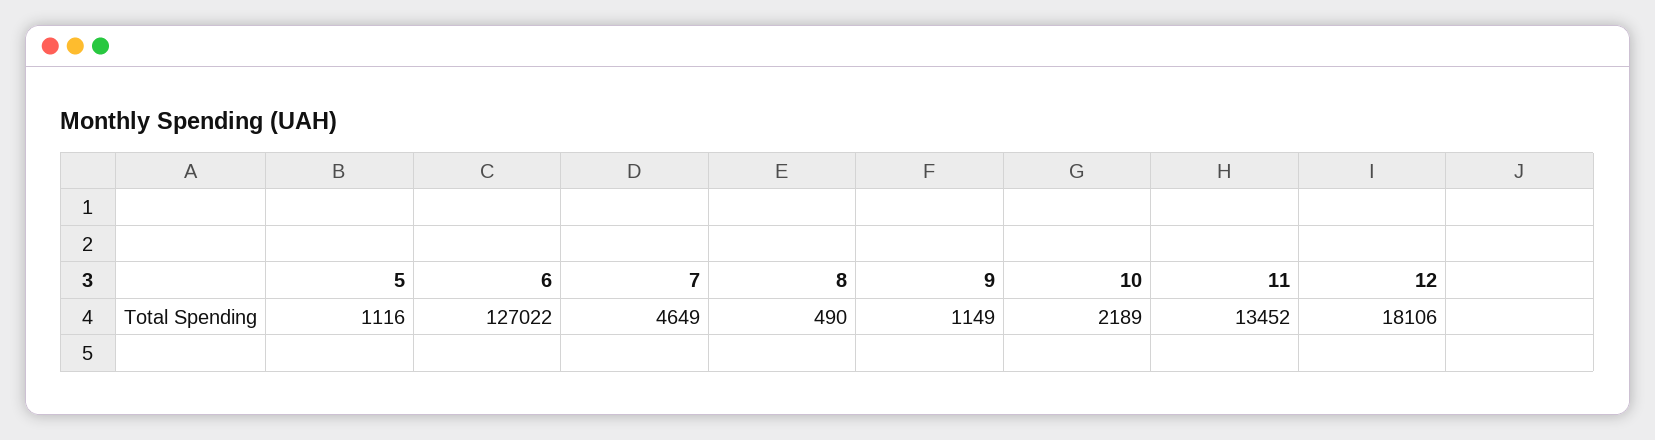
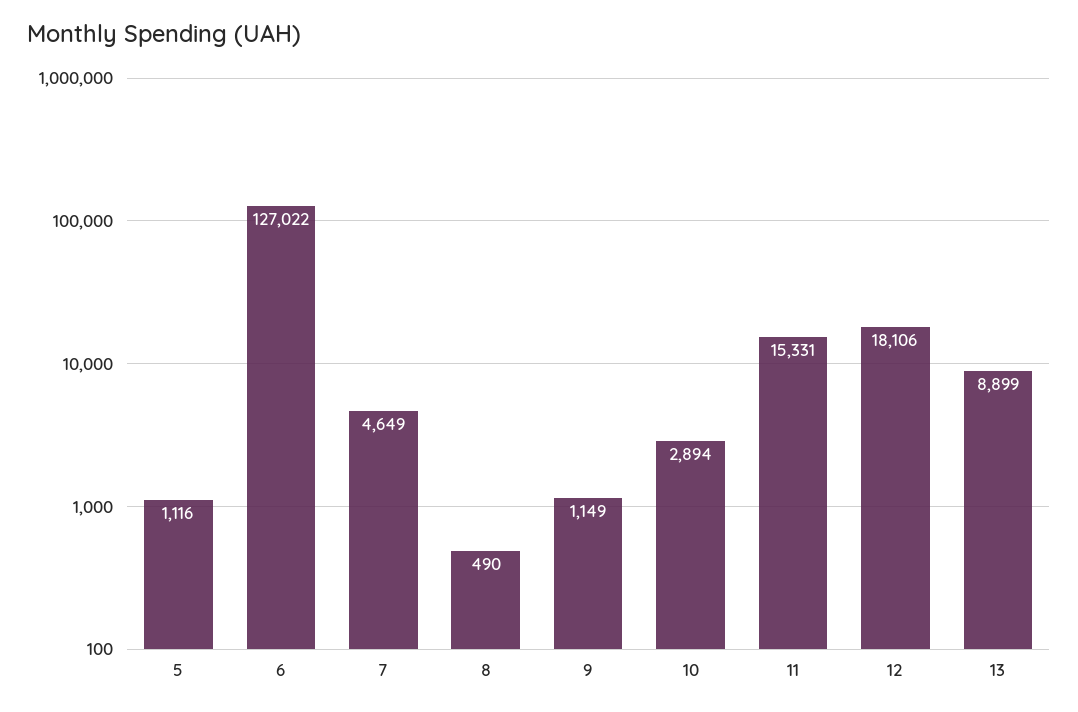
  {
    "5": 1116,
    "6": 127022,
    "7": 4649,
    "8": 490,
    "9": 1149,
-   "10": 2189,
+   "10": 2894,
-   "11": 13452,
+   "11": 15331,
-   "12": 18106
+   "12": 18106,
+   "13": 8899
  }

